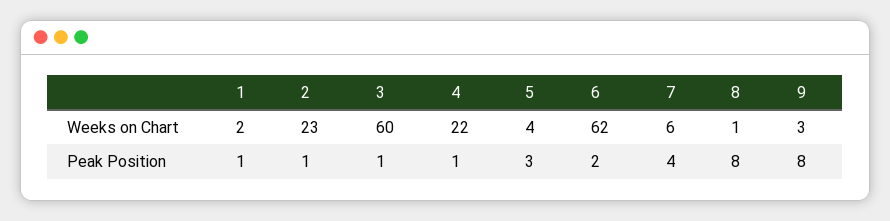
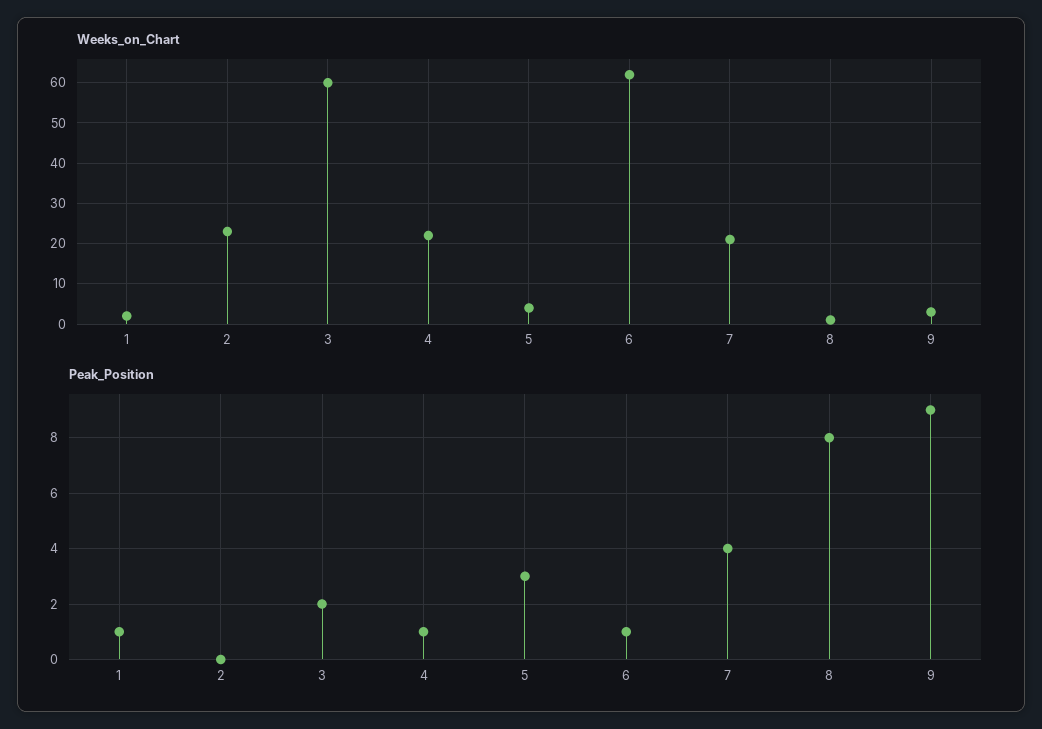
  {
    "Weeks on Chart": {
      "1": 2,
      "2": 23,
      "3": 60,
      "4": 22,
      "5": 4,
      "6": 62,
-     "7": 6,
+     "7": 20,
      "8": 1,
      "9": 3
    },
    "Peak Position": {
      "1": 1,
-     "2": 1,
+     "2": 0,
-     "3": 1,
+     "3": 2,
      "4": 1,
      "5": 3,
-     "6": 2,
+     "6": 1,
      "7": 4,
      "8": 8,
-     "9": 8
+     "9": 9
    }
  }

